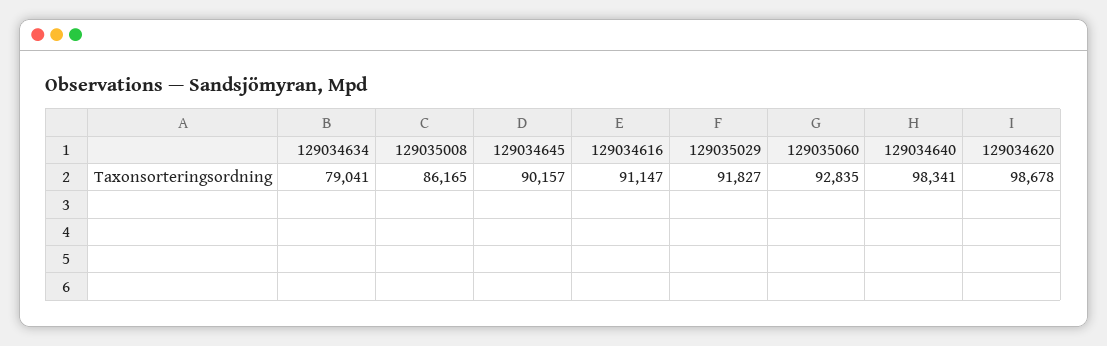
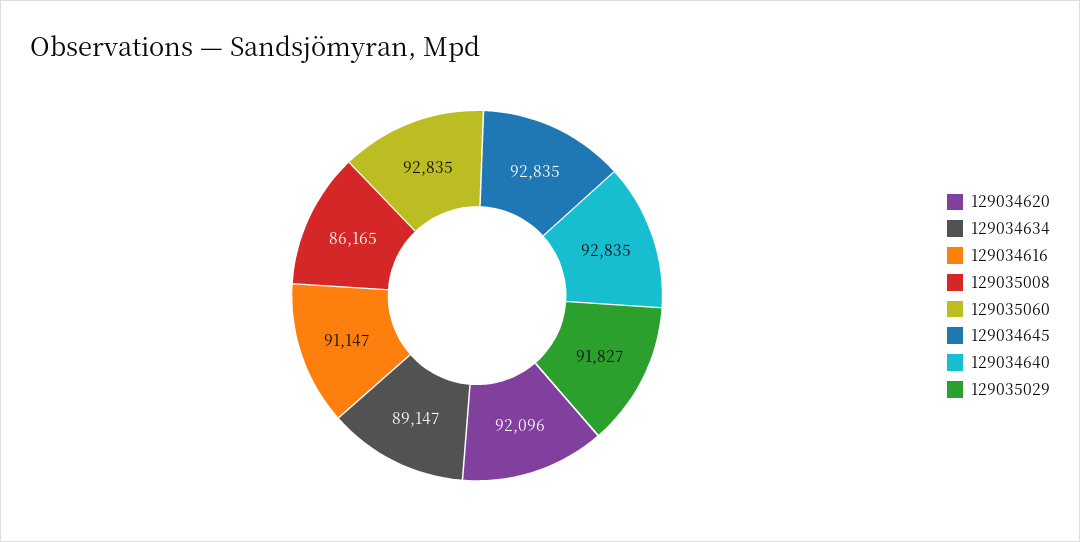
  {
-   "129034634": 79041,
+   "129034634": 89147,
    "129035008": 86165,
-   "129034645": 90157,
+   "129034645": 92835,
    "129034616": 91147,
    "129035029": 91827,
    "129035060": 92835,
-   "129034640": 98341,
+   "129034640": 92835,
-   "129034620": 98678
+   "129034620": 92096
  }

